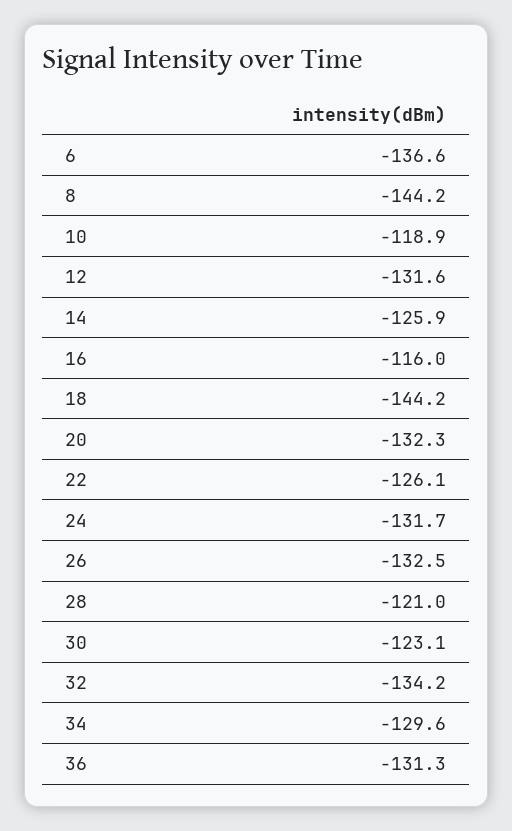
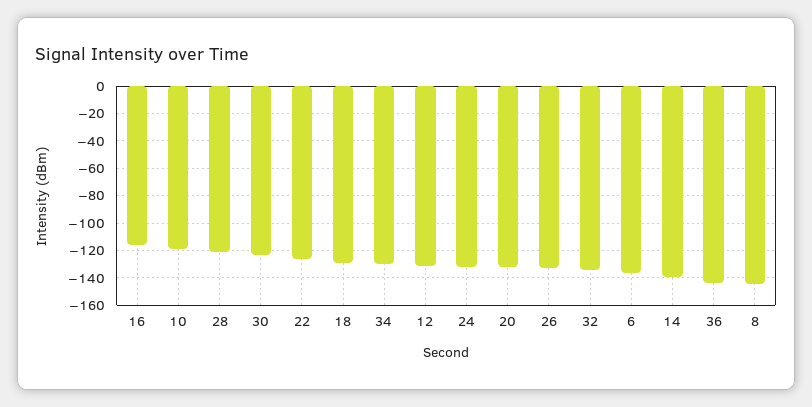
  {
    "6": -136.6,
    "8": -144.2,
    "10": -118.9,
    "12": -131.6,
-   "14": -125.9,
+   "14": -140,
    "16": -116,
-   "18": -144.2,
+   "18": -130,
    "20": -132.3,
    "22": -126.1,
    "24": -131.7,
    "26": -132.5,
    "28": -121,
    "30": -123.1,
    "32": -134.2,
    "34": -129.6,
-   "36": -131.3
+   "36": -145
  }

